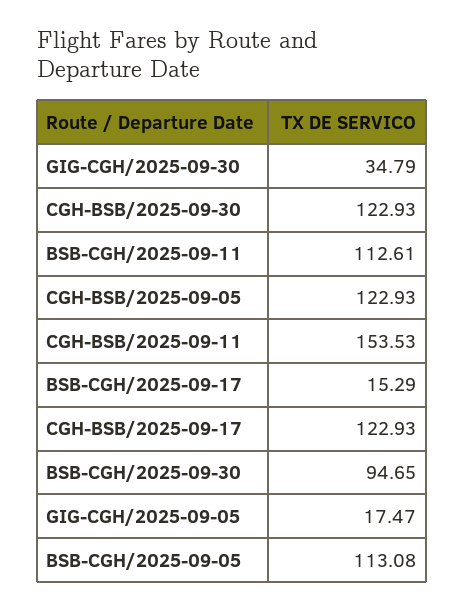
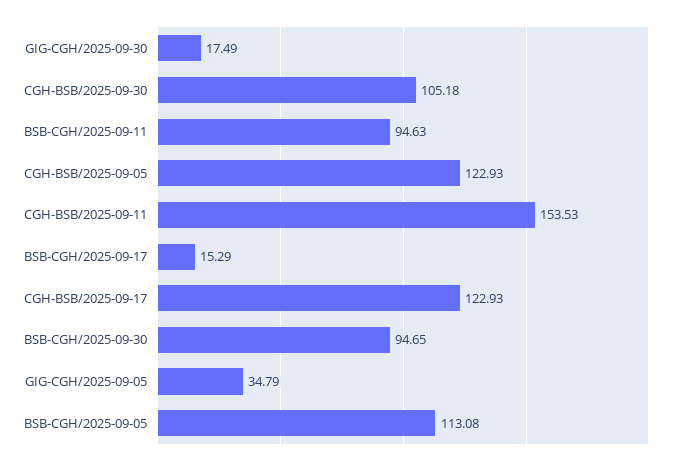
  {
-   "GIG-CGH/2025-09-30": 34.79,
+   "GIG-CGH/2025-09-30": 17.49,
-   "CGH-BSB/2025-09-30": 122.93,
+   "CGH-BSB/2025-09-30": 105.18,
-   "BSB-CGH/2025-09-11": 112.61,
+   "BSB-CGH/2025-09-11": 94.63,
    "CGH-BSB/2025-09-05": 122.93,
    "CGH-BSB/2025-09-11": 153.53,
    "BSB-CGH/2025-09-17": 15.29,
    "CGH-BSB/2025-09-17": 122.93,
    "BSB-CGH/2025-09-30": 94.65,
-   "GIG-CGH/2025-09-05": 17.47,
+   "GIG-CGH/2025-09-05": 34.79,
    "BSB-CGH/2025-09-05": 113.08
  }

